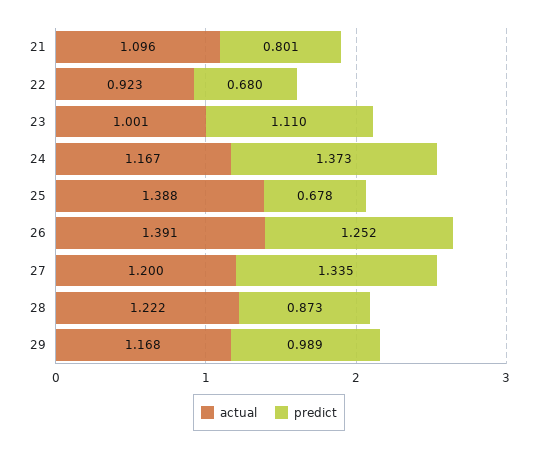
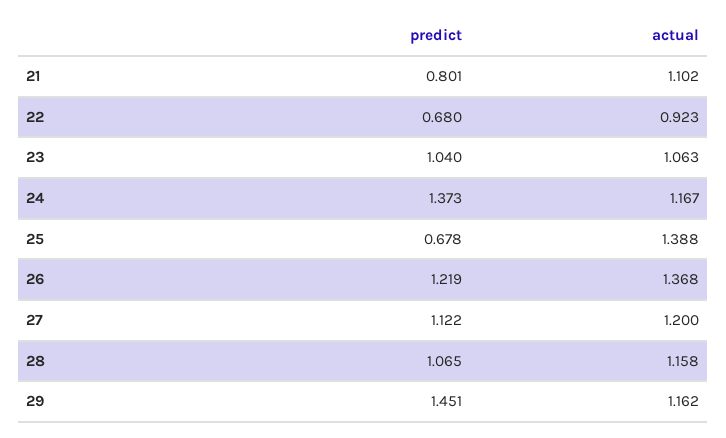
  {
    "actual": {
-     "21": 1.096,
+     "21": 1.102,
      "22": 0.923,
-     "23": 1.001,
+     "23": 1.063,
      "24": 1.167,
      "25": 1.388,
-     "26": 1.391,
+     "26": 1.368,
      "27": 1.2,
-     "28": 1.222,
+     "28": 1.158,
-     "29": 1.168
+     "29": 1.162
    },
    "predict": {
      "21": 0.801,
      "22": 0.68,
-     "23": 1.11,
+     "23": 1.04,
      "24": 1.373,
      "25": 0.678,
-     "26": 1.252,
+     "26": 1.219,
-     "27": 1.335,
+     "27": 1.122,
-     "28": 0.873,
+     "28": 1.065,
-     "29": 0.989
+     "29": 1.451
    }
  }

